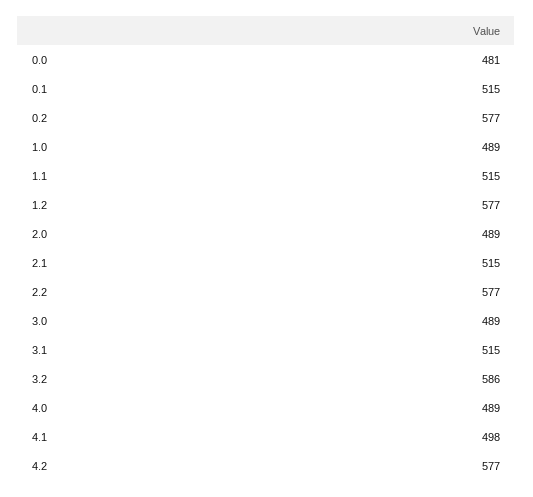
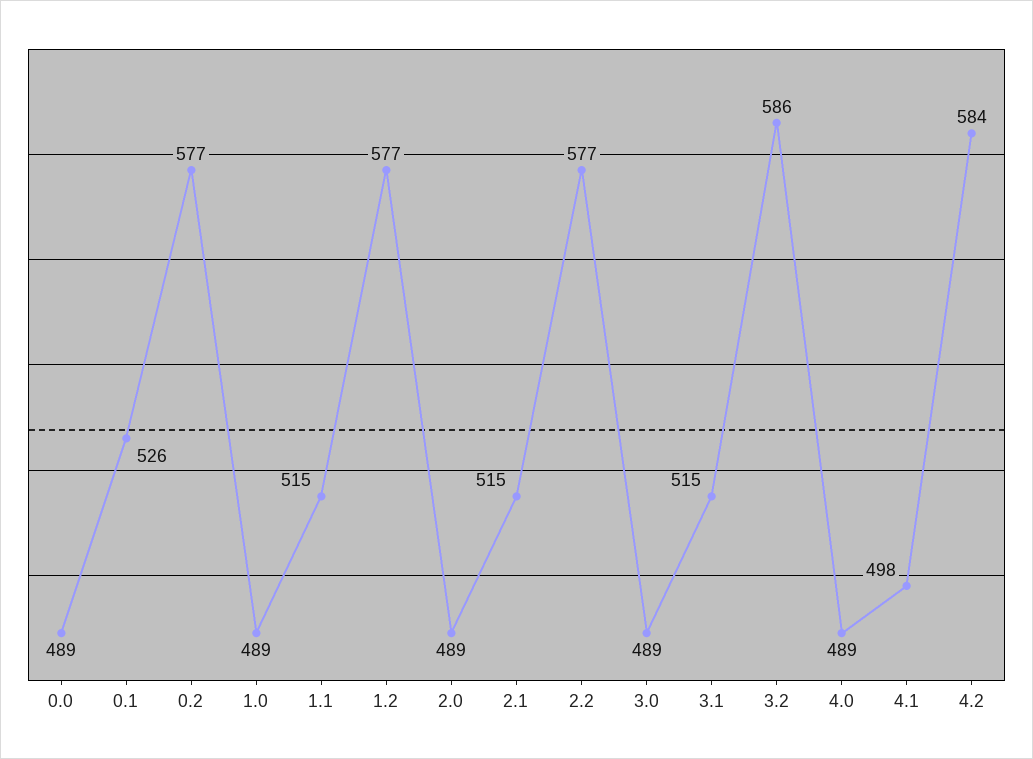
  {
-   "0.0": 481,
+   "0.0": 489,
-   "0.1": 515,
+   "0.1": 526,
    "0.2": 577,
    "1.0": 489,
    "1.1": 515,
    "1.2": 577,
    "2.0": 489,
    "2.1": 515,
    "2.2": 577,
    "3.0": 489,
    "3.1": 515,
    "3.2": 586,
    "4.0": 489,
    "4.1": 498,
-   "4.2": 577
+   "4.2": 584
  }

